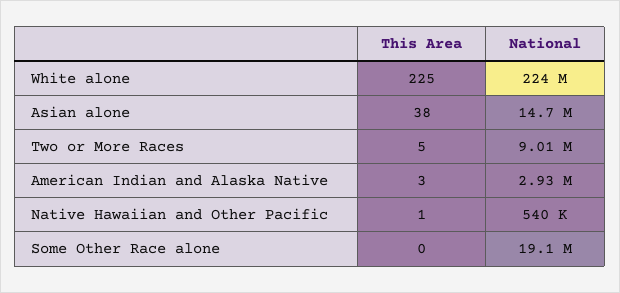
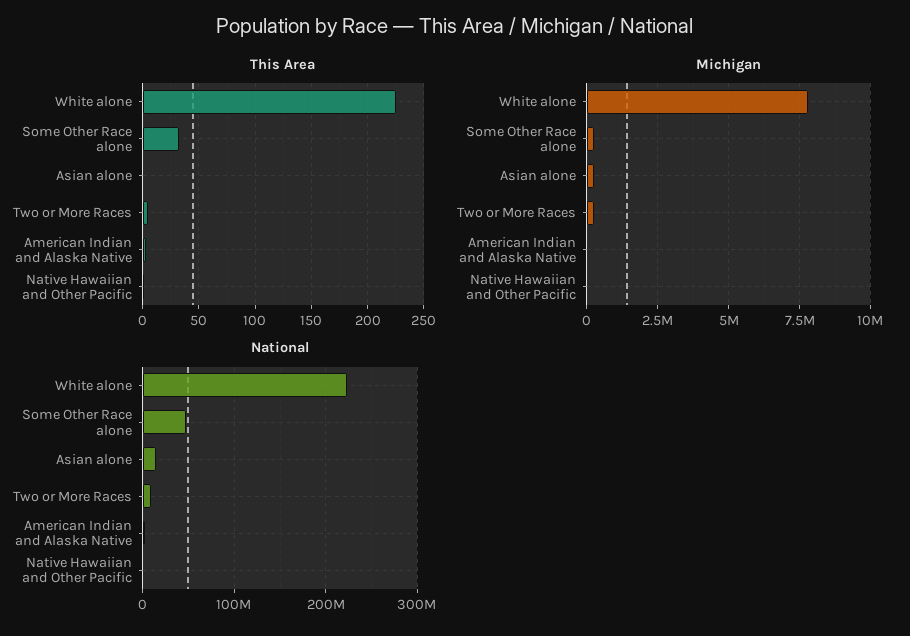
  {
    "This Area": {
      "White alone": 225,
-     "Asian alone": 38,
+     "Asian alone": 0,
      "Two or More Races": 5,
      "American Indian and Alaska Native": 3,
      "Native Hawaiian and Other Pacific": 1,
-     "Some Other Race alone": 0
+     "Some Other Race alone": 30
    },
    "National": {
      "White alone": 224000000,
      "Asian alone": 14700000,
      "Two or More Races": 9010000,
      "American Indian and Alaska Native": 2930000,
      "Native Hawaiian and Other Pacific": 540000,
-     "Some Other Race alone": 19100000
+     "Some Other Race alone": 50000000
-   }
+   },
+   "Michigan": {
+     "White alone": 7750000,
+     "Some Other Race alone": 250000,
+     "Asian alone": 250000,
+     "Two or More Races": 250000,
+     "American Indian and Alaska Native": 0,
+     "Native Hawaiian and Other Pacific": 0
+   }
  }

